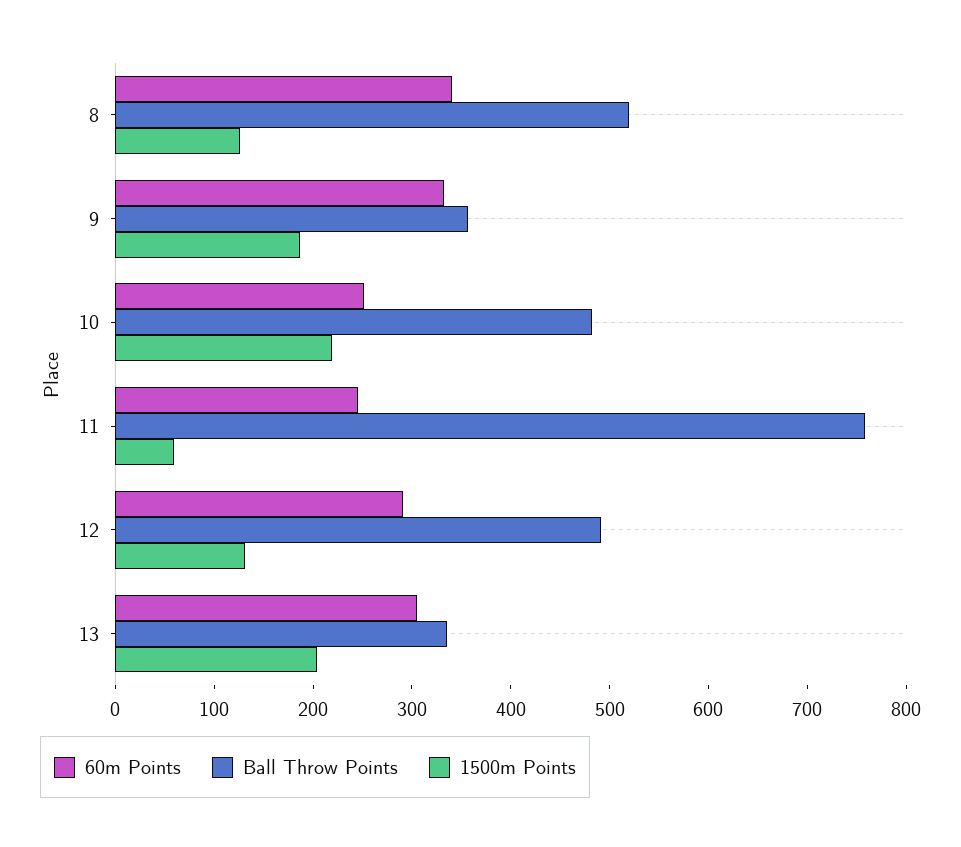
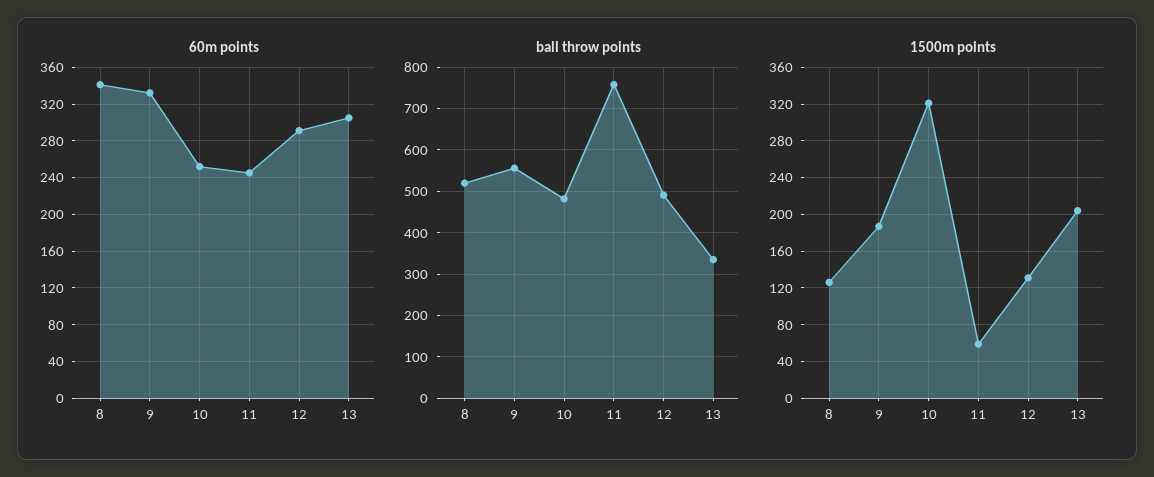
  {
    "60m Points": {
      "8": 340,
      "9": 330,
      "10": 250,
      "11": 250,
      "12": 290,
      "13": 310
    },
    "Ball Throw Points": {
      "8": 520,
-     "9": 360,
+     "9": 560,
      "10": 480,
      "11": 760,
      "12": 500,
      "13": 340
    },
    "1500m Points": {
      "8": 130,
      "9": 190,
-     "10": 220,
+     "10": 320,
      "11": 60,
      "12": 130,
      "13": 200
    }
  }

